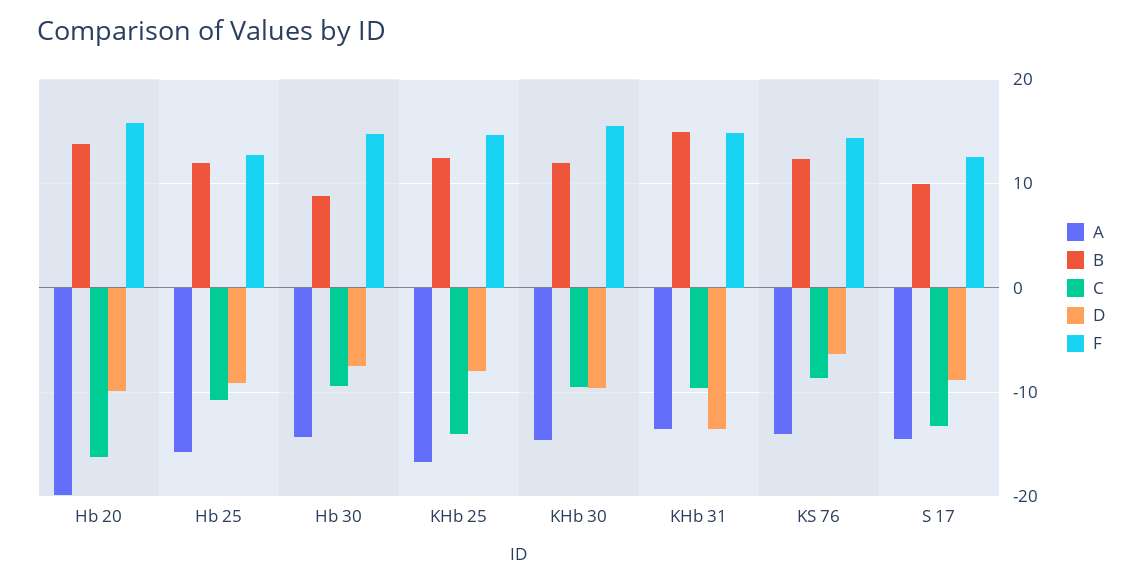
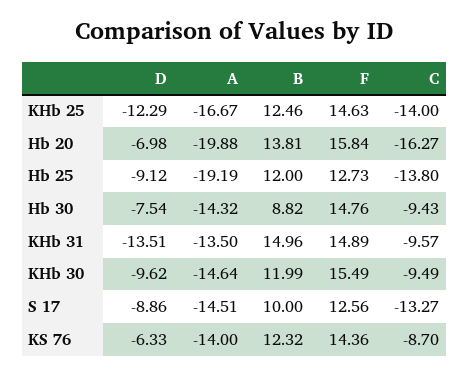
  {
    "A": {
      "Hb 20": -19.88,
-     "Hb 25": -16,
+     "Hb 25": -19.19,
      "Hb 30": -14.32,
      "KHb 25": -16.67,
      "KHb 30": -14.64,
      "KHb 31": -13.5,
      "KS 76": -14,
      "S 17": -14.51
    },
    "B": {
      "Hb 20": 13.81,
      "Hb 25": 12,
      "Hb 30": 8.82,
      "KHb 25": 12.46,
      "KHb 30": 11.99,
      "KHb 31": 14.96,
      "KS 76": 12.32,
      "S 17": 10
    },
    "C": {
      "Hb 20": -16.27,
-     "Hb 25": -11,
+     "Hb 25": -13.8,
      "Hb 30": -9.43,
      "KHb 25": -14,
      "KHb 30": -9.49,
      "KHb 31": -9.57,
      "KS 76": -8.7,
      "S 17": -13.27
    },
    "D": {
-     "Hb 20": -10,
+     "Hb 20": -6.98,
      "Hb 25": -9.12,
      "Hb 30": -7.54,
-     "KHb 25": -8,
+     "KHb 25": -12.29,
      "KHb 30": -9.62,
      "KHb 31": -13.51,
      "KS 76": -6.33,
      "S 17": -8.86
    },
    "F": {
      "Hb 20": 15.84,
      "Hb 25": 12.73,
      "Hb 30": 14.76,
      "KHb 25": 14.63,
      "KHb 30": 15.49,
      "KHb 31": 14.89,
      "KS 76": 14.36,
      "S 17": 12.56
    }
  }

